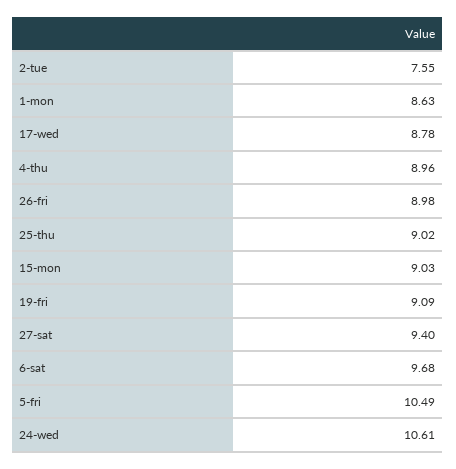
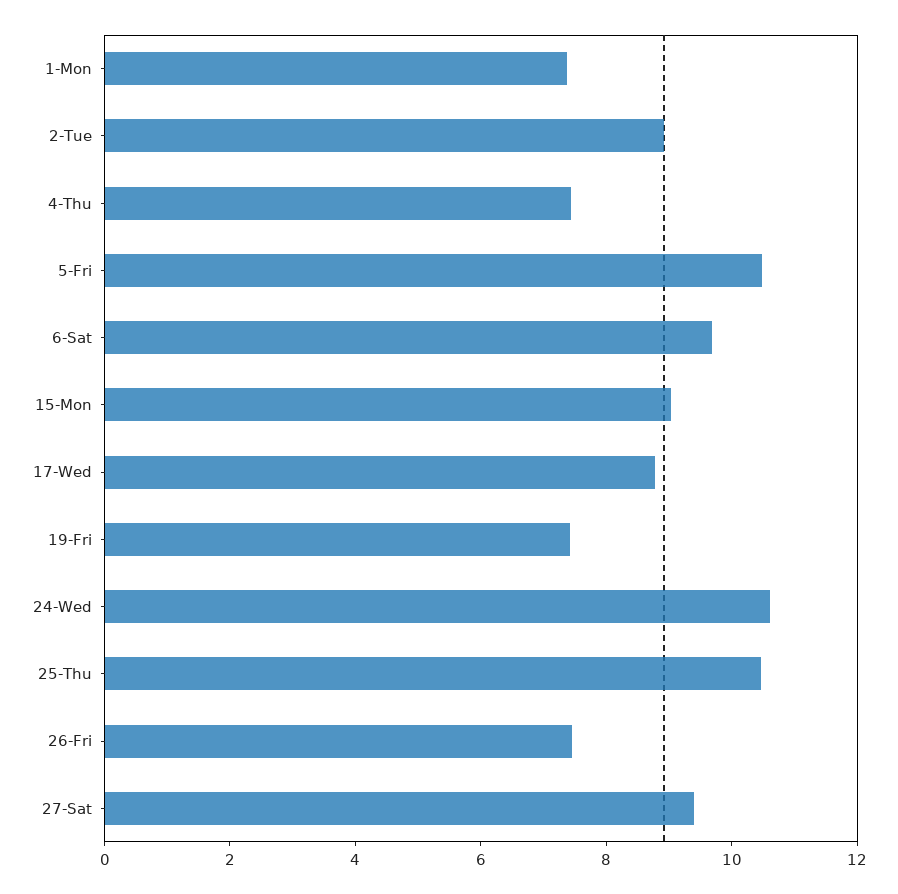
  {
-   "2-tue": 7.55,
+   "2-tue": 9,
-   "1-mon": 8.63,
+   "1-mon": 7.5,
    "17-wed": 8.78,
-   "4-thu": 8.96,
+   "4-thu": 7.5,
-   "26-fri": 8.98,
+   "26-fri": 7.5,
-   "25-thu": 9.02,
+   "25-thu": 10.5,
    "15-mon": 9.03,
-   "19-fri": 9.09,
+   "19-fri": 7.5,
    "27-sat": 9.4,
    "6-sat": 9.68,
    "5-fri": 10.49,
    "24-wed": 10.61
  }

